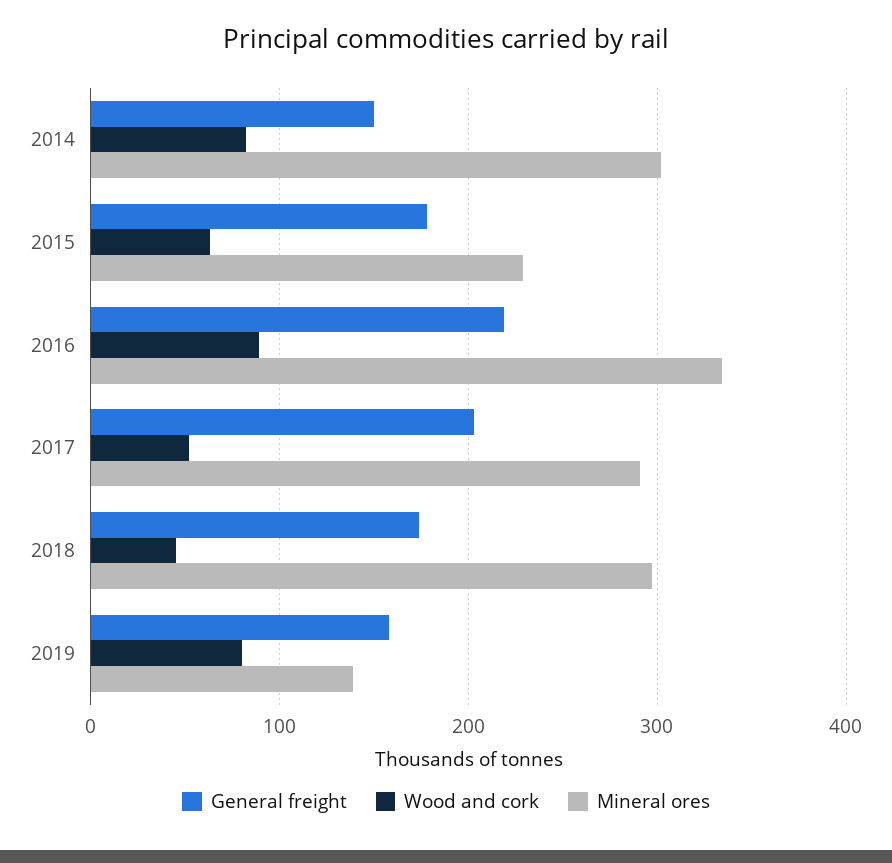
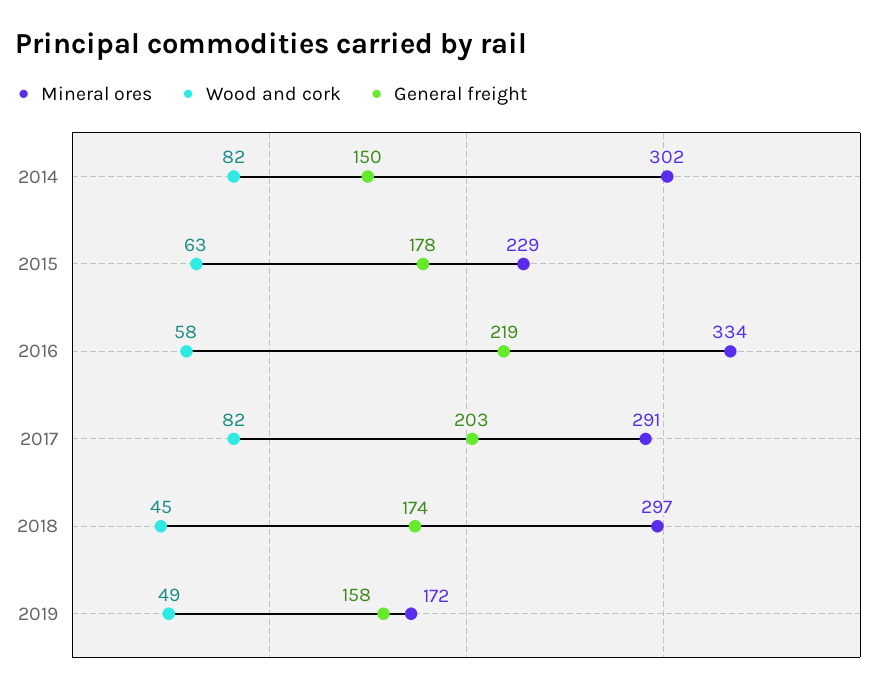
  {
    "General freight": {
      "2014": 150,
      "2015": 178,
      "2016": 219,
      "2017": 203,
      "2018": 174,
      "2019": 158
    },
    "Wood and cork": {
      "2014": 82,
      "2015": 63,
-     "2016": 90,
+     "2016": 58,
-     "2017": 50,
+     "2017": 82,
      "2018": 45,
-     "2019": 80
+     "2019": 49
    },
    "Mineral ores": {
      "2014": 302,
      "2015": 229,
      "2016": 334,
      "2017": 291,
      "2018": 297,
-     "2019": 140
+     "2019": 172
    }
  }

